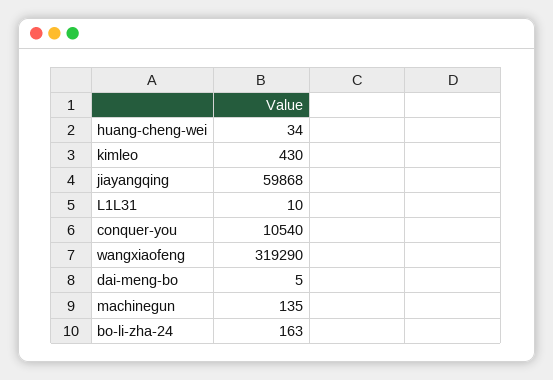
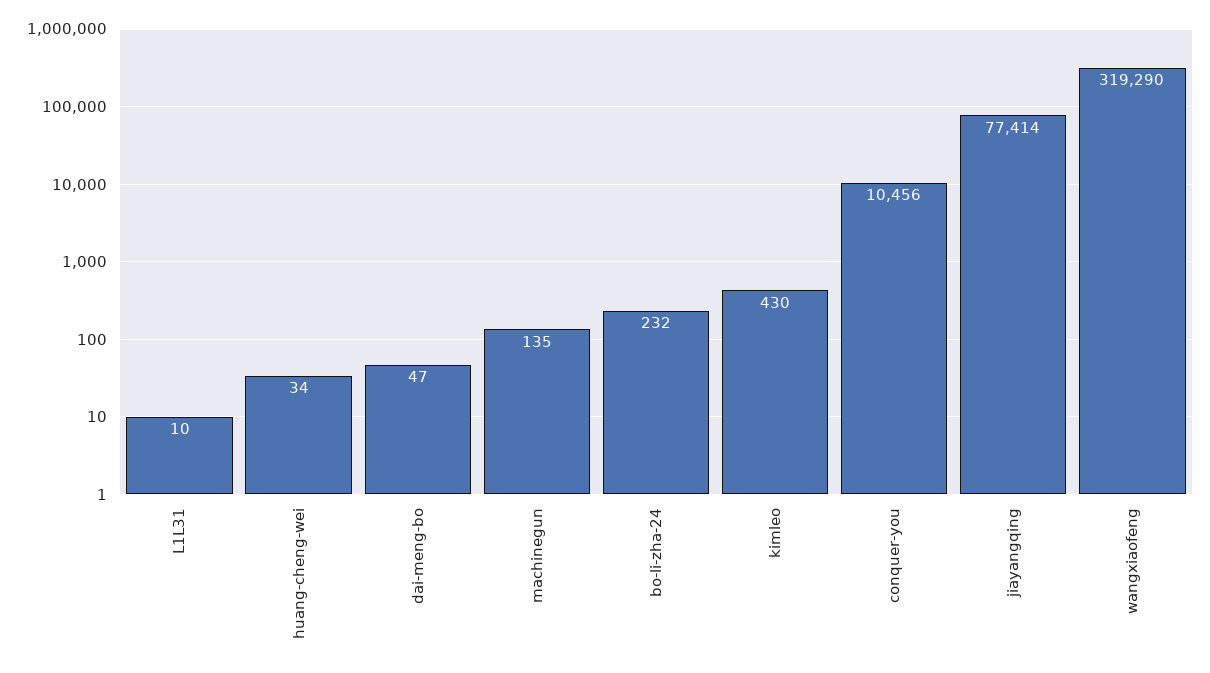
  {
    "huang-cheng-wei": 34,
    "kimleo": 430,
-   "jiayangqing": 59868,
+   "jiayangqing": 77414,
    "L1L31": 10,
-   "conquer-you": 10540,
+   "conquer-you": 10456,
    "wangxiaofeng": 319290,
-   "dai-meng-bo": 5,
+   "dai-meng-bo": 47,
    "machinegun": 135,
-   "bo-li-zha-24": 163
+   "bo-li-zha-24": 232
  }

